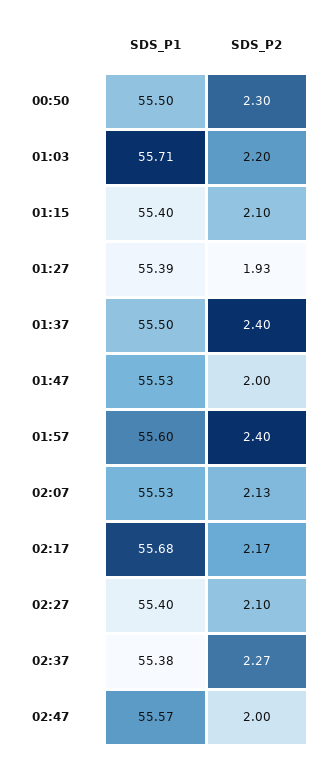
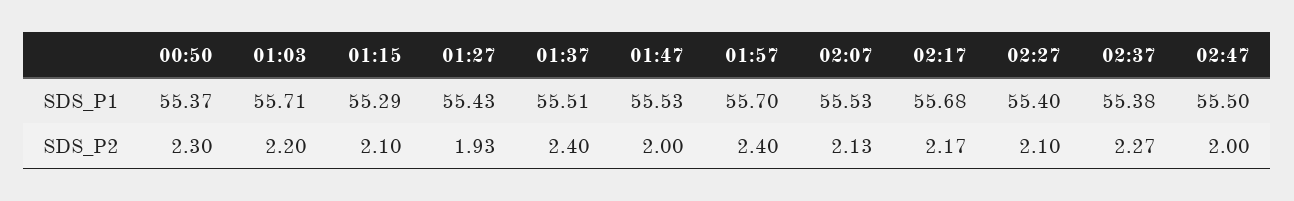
  {
    "SDS_P1": {
-     "00:50": 55.5,
+     "00:50": 55.37,
      "01:03": 55.71,
-     "01:15": 55.4,
+     "01:15": 55.29,
-     "01:27": 55.39,
+     "01:27": 55.43,
-     "01:37": 55.5,
+     "01:37": 55.51,
      "01:47": 55.53,
-     "01:57": 55.6,
+     "01:57": 55.7,
      "02:07": 55.53,
      "02:17": 55.68,
      "02:27": 55.4,
      "02:37": 55.38,
-     "02:47": 55.57
+     "02:47": 55.5
    },
    "SDS_P2": {
      "00:50": 2.3,
      "01:03": 2.2,
      "01:15": 2.1,
      "01:27": 1.93,
      "01:37": 2.4,
      "01:47": 2,
      "01:57": 2.4,
      "02:07": 2.13,
      "02:17": 2.17,
      "02:27": 2.1,
      "02:37": 2.27,
      "02:47": 2
    }
  }

